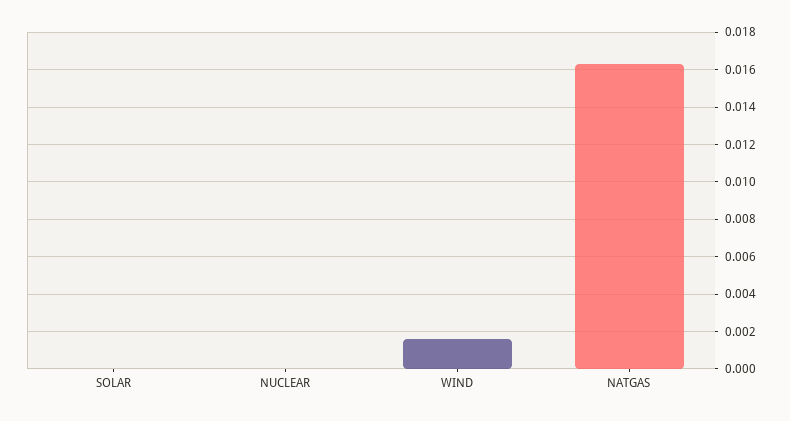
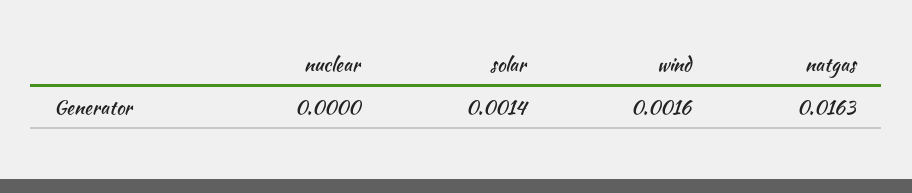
  {
-   "SOLAR": 0,
+   "SOLAR": 0.0014,
    "NUCLEAR": 0,
    "WIND": 0.0016,
    "NATGAS": 0.0163
  }

